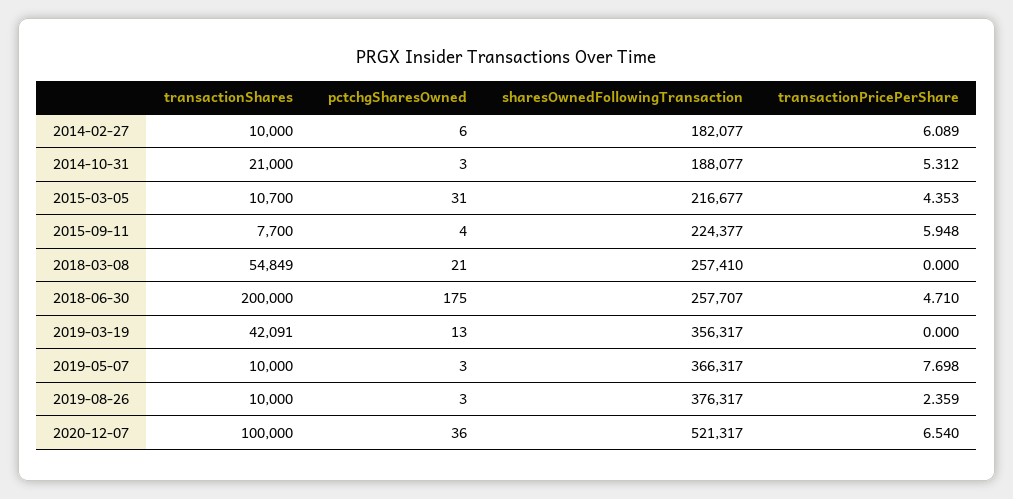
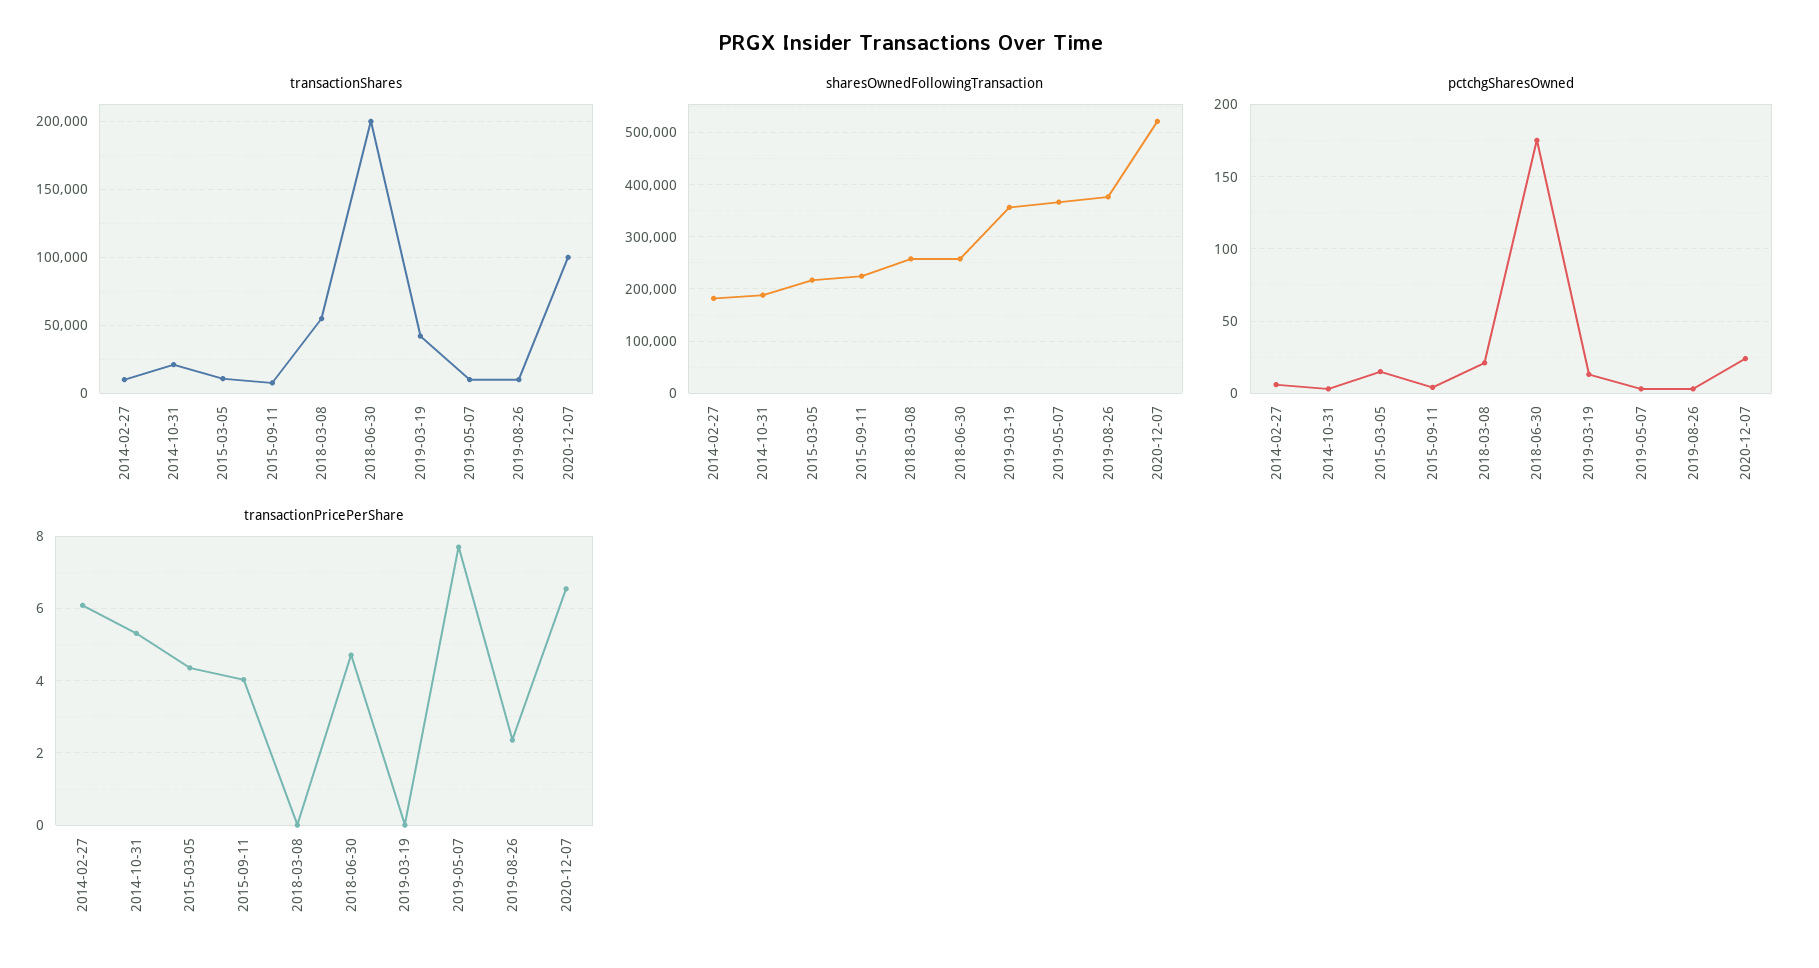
  {
    "transactionShares": {
      "2014-02-27": 10000,
      "2014-10-31": 21000,
      "2015-03-05": 10700,
      "2015-09-11": 7700,
      "2018-03-08": 54849,
      "2018-06-30": 200000,
      "2019-03-19": 42091,
      "2019-05-07": 10000,
      "2019-08-26": 10000,
      "2020-12-07": 100000
    },
    "pctchgSharesOwned": {
      "2014-02-27": 6,
      "2014-10-31": 3,
-     "2015-03-05": 31,
+     "2015-03-05": 15,
      "2015-09-11": 4,
      "2018-03-08": 21,
      "2018-06-30": 175,
      "2019-03-19": 13,
      "2019-05-07": 3,
      "2019-08-26": 3,
-     "2020-12-07": 36
+     "2020-12-07": 25
    },
    "sharesOwnedFollowingTransaction": {
      "2014-02-27": 182077,
      "2014-10-31": 188077,
      "2015-03-05": 216677,
      "2015-09-11": 224377,
      "2018-03-08": 257410,
      "2018-06-30": 257707,
      "2019-03-19": 356317,
      "2019-05-07": 366317,
      "2019-08-26": 376317,
      "2020-12-07": 521317
    },
    "transactionPricePerShare": {
      "2014-02-27": 6.089,
      "2014-10-31": 5.312,
      "2015-03-05": 4.353,
-     "2015-09-11": 5.948,
+     "2015-09-11": 4,
      "2018-03-08": 0,
      "2018-06-30": 4.71,
      "2019-03-19": 0,
      "2019-05-07": 7.698,
      "2019-08-26": 2.359,
      "2020-12-07": 6.54
    }
  }

